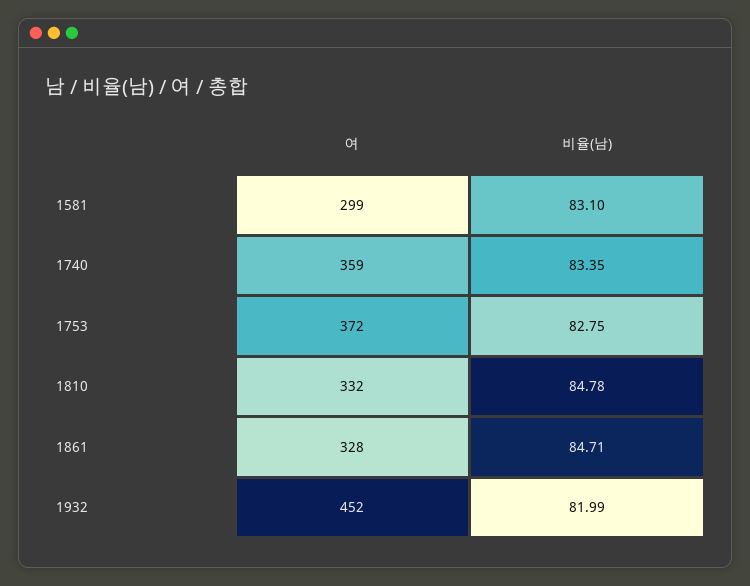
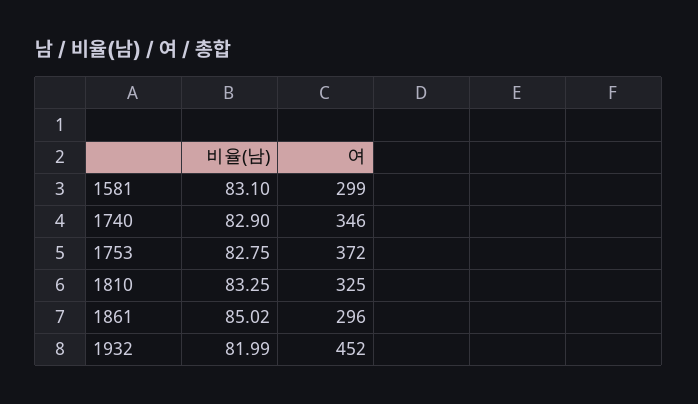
  {
    "여": {
      "1581": 299,
-     "1740": 359,
+     "1740": 346,
      "1753": 372,
-     "1810": 332,
+     "1810": 325,
-     "1861": 328,
+     "1861": 296,
      "1932": 452
    },
    "비율(남)": {
      "1581": 83.1,
-     "1740": 83.35,
+     "1740": 82.9,
      "1753": 82.75,
-     "1810": 84.78,
+     "1810": 83.25,
-     "1861": 84.71,
+     "1861": 85.02,
      "1932": 81.99
    }
  }

